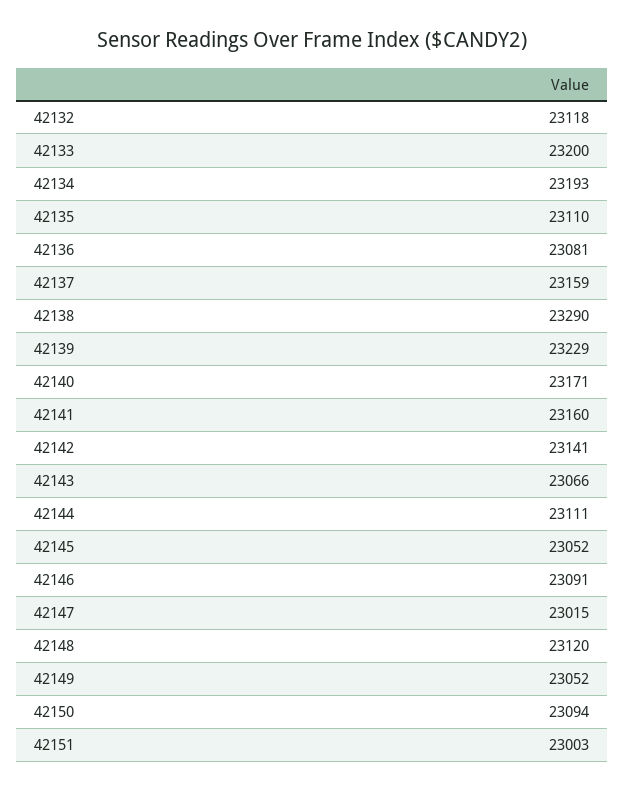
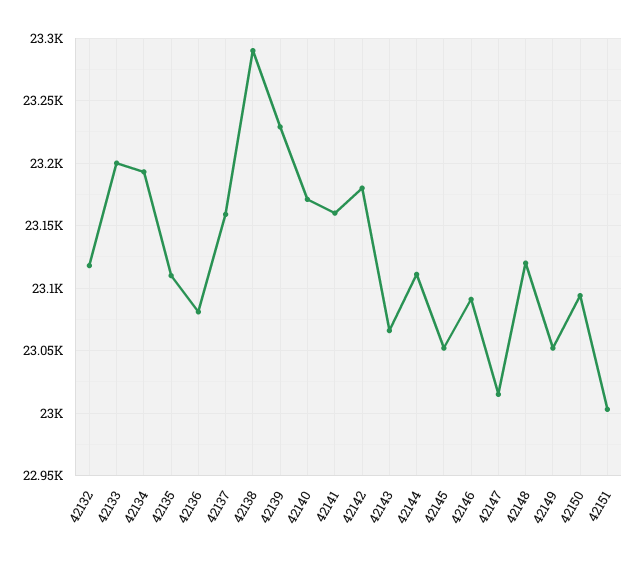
  {
    "42132": 23118,
    "42133": 23200,
    "42134": 23193,
    "42135": 23110,
    "42136": 23081,
    "42137": 23159,
    "42138": 23290,
    "42139": 23229,
    "42140": 23171,
    "42141": 23160,
-   "42142": 23141,
+   "42142": 23180,
    "42143": 23066,
    "42144": 23111,
    "42145": 23052,
    "42146": 23091,
    "42147": 23015,
    "42148": 23120,
    "42149": 23052,
    "42150": 23094,
    "42151": 23003
  }

